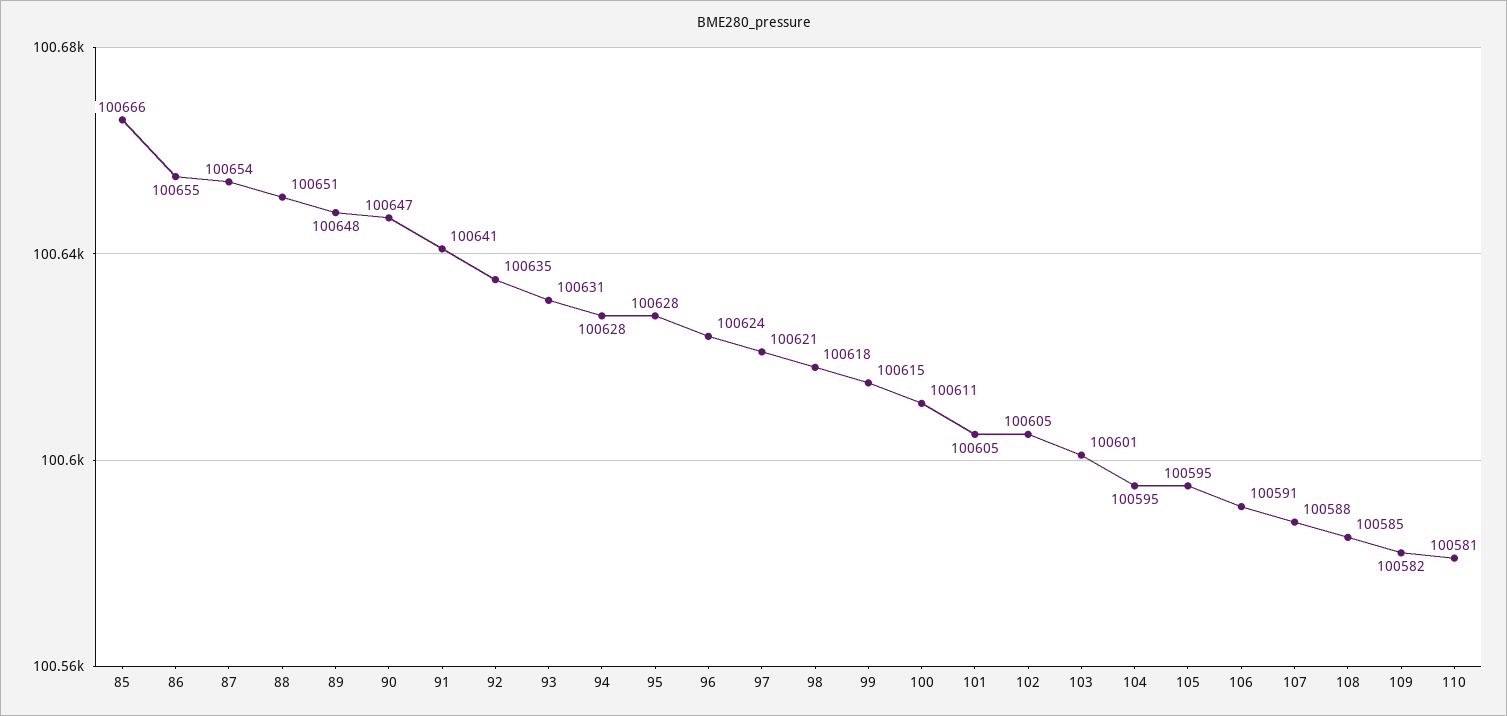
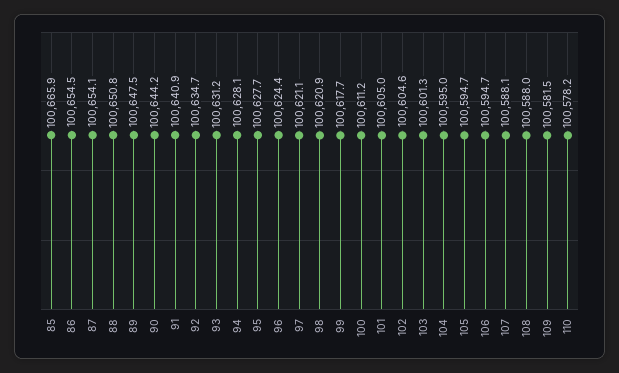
  {
    "85": 100665.9,
    "86": 100654.5,
    "87": 100654.1,
    "88": 100650.8,
    "89": 100647.5,
-   "90": 100647,
+   "90": 100644.2,
    "91": 100640.9,
    "92": 100634.7,
    "93": 100631.2,
    "94": 100628.1,
    "95": 100627.7,
    "96": 100624.4,
    "97": 100621.1,
-   "98": 100618,
+   "98": 100620.9,
-   "99": 100615,
+   "99": 100617.7,
    "100": 100611.2,
    "101": 100605,
    "102": 100604.6,
    "103": 100601.3,
    "104": 100595,
    "105": 100594.7,
-   "106": 100591,
+   "106": 100594.7,
    "107": 100588.1,
-   "108": 100585,
+   "108": 100588,
    "109": 100581.5,
-   "110": 100581
+   "110": 100578.2
  }

